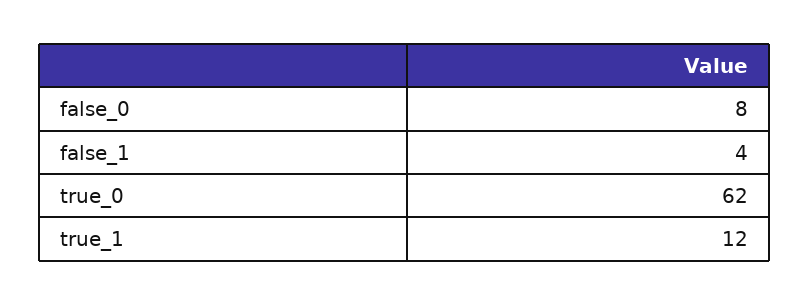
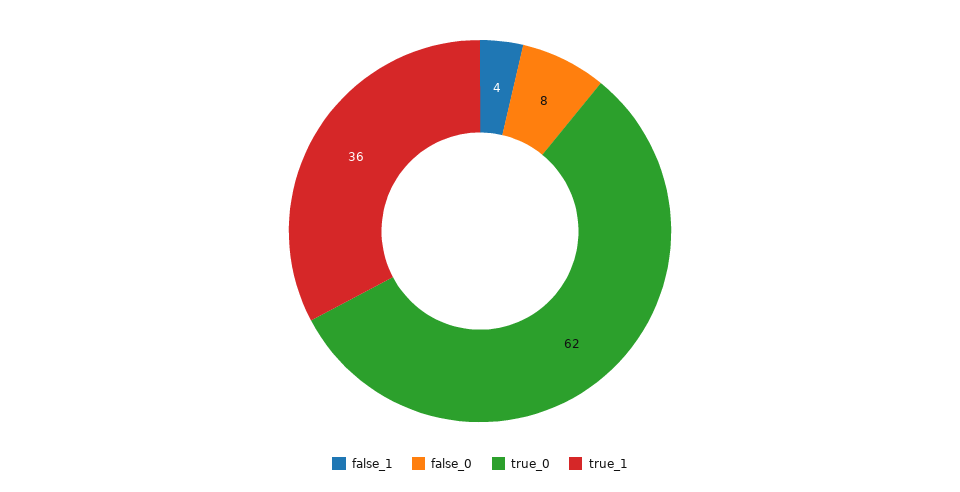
  {
    "false_0": 8,
    "false_1": 4,
    "true_0": 62,
-   "true_1": 12
+   "true_1": 36
  }

